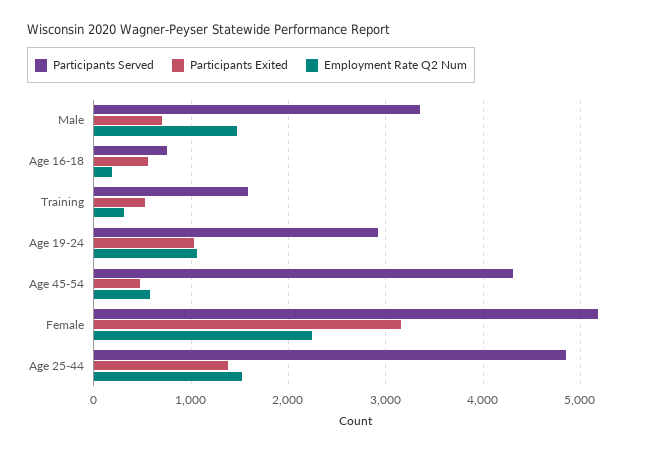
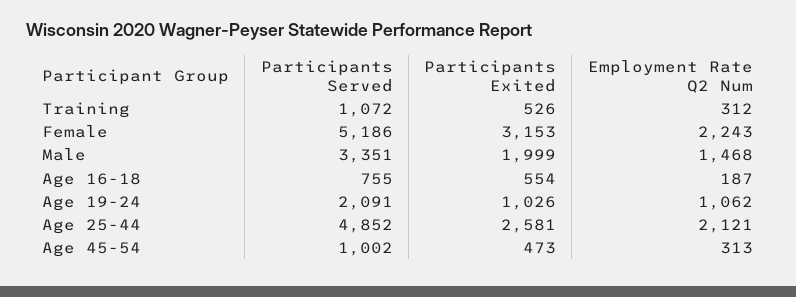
  {
    "Participants Served": {
      "Male": 3351,
      "Age 16-18": 755,
-     "Training": 1600,
+     "Training": 1072,
-     "Age 19-24": 2900,
+     "Age 19-24": 2091,
-     "Age 45-54": 4300,
+     "Age 45-54": 1002,
      "Female": 5186,
      "Age 25-44": 4852
    },
    "Participants Exited": {
-     "Male": 700,
+     "Male": 1999,
      "Age 16-18": 554,
      "Training": 526,
      "Age 19-24": 1026,
      "Age 45-54": 473,
      "Female": 3153,
-     "Age 25-44": 1400
+     "Age 25-44": 2581
    },
    "Employment Rate Q2 Num": {
      "Male": 1468,
      "Age 16-18": 187,
      "Training": 312,
      "Age 19-24": 1062,
-     "Age 45-54": 600,
+     "Age 45-54": 313,
      "Female": 2243,
-     "Age 25-44": 1500
+     "Age 25-44": 2121
    }
  }

